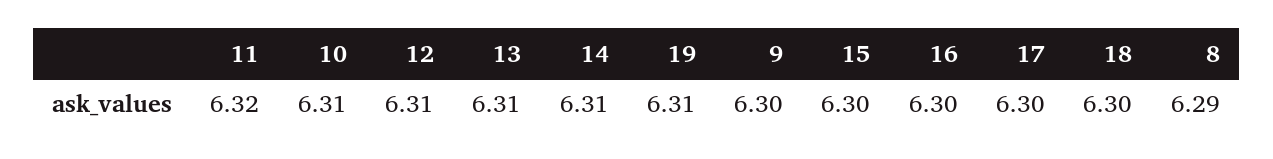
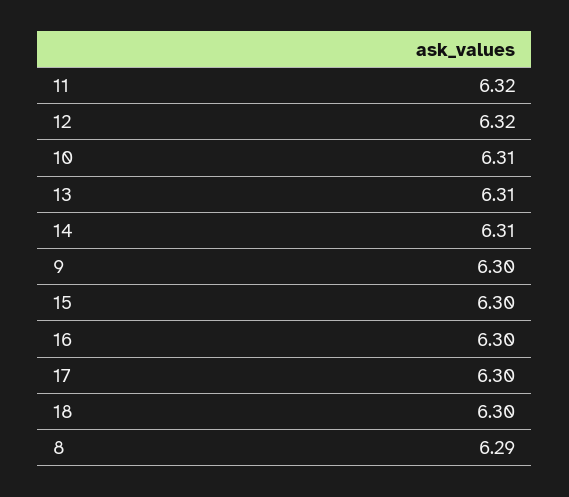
  {
    "11": 6.32,
    "10": 6.31,
-   "12": 6.31,
+   "12": 6.32,
    "13": 6.31,
    "14": 6.31,
-   "19": 6.31,
    "9": 6.3,
    "15": 6.3,
    "16": 6.3,
    "17": 6.3,
    "18": 6.3,
    "8": 6.29
  }

